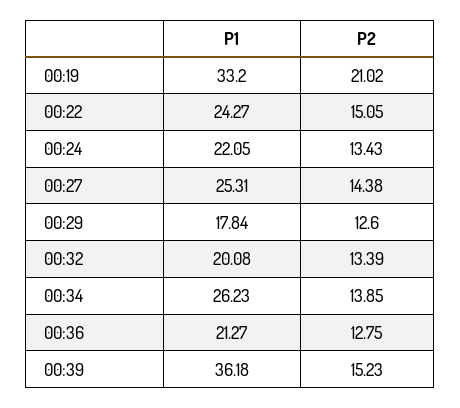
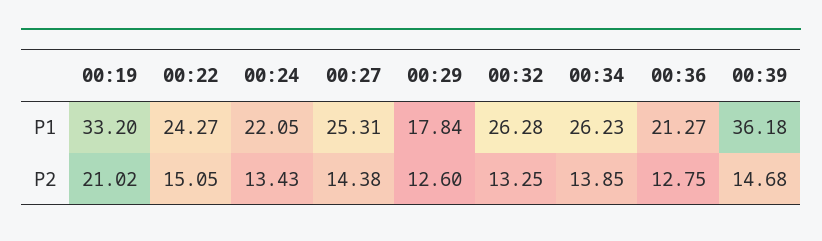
  {
    "P1": {
      "00:19": 33.2,
      "00:22": 24.27,
      "00:24": 22.05,
      "00:27": 25.31,
      "00:29": 17.84,
-     "00:32": 20.08,
+     "00:32": 26.28,
      "00:34": 26.23,
      "00:36": 21.27,
      "00:39": 36.18
    },
    "P2": {
      "00:19": 21.02,
      "00:22": 15.05,
      "00:24": 13.43,
      "00:27": 14.38,
      "00:29": 12.6,
-     "00:32": 13.39,
+     "00:32": 13.25,
      "00:34": 13.85,
      "00:36": 12.75,
-     "00:39": 15.23
+     "00:39": 14.68
    }
  }

